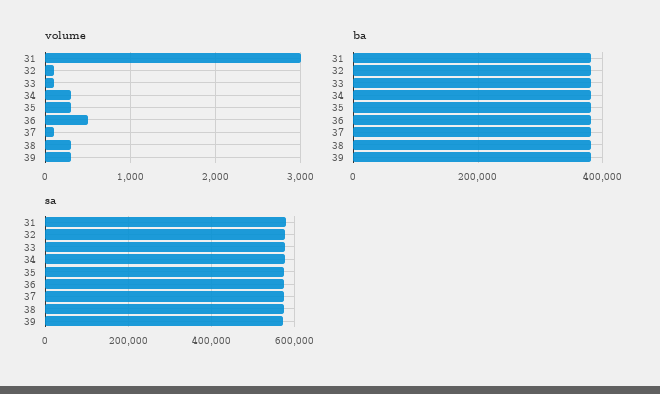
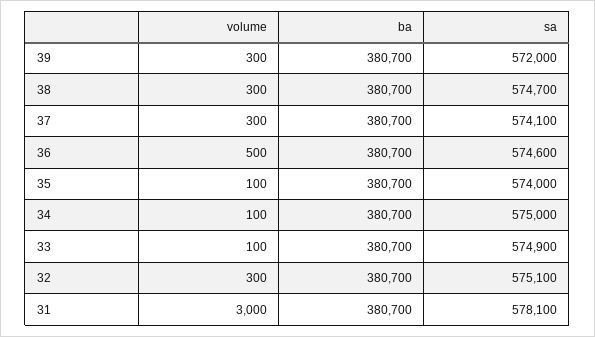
  {
    "volume": {
      "31": 3000,
-     "32": 100,
+     "32": 300,
      "33": 100,
-     "34": 300,
+     "34": 100,
-     "35": 300,
+     "35": 100,
      "36": 500,
-     "37": 100,
+     "37": 300,
      "38": 300,
      "39": 300
    },
    "ba": {
      "31": 380700,
      "32": 380700,
      "33": 380700,
      "34": 380700,
      "35": 380700,
      "36": 380700,
      "37": 380700,
      "38": 380700,
      "39": 380700
    },
    "sa": {
      "31": 578100,
      "32": 575100,
      "33": 574900,
      "34": 575000,
      "35": 574000,
      "36": 574600,
      "37": 574100,
      "38": 574700,
      "39": 572000
    }
  }

